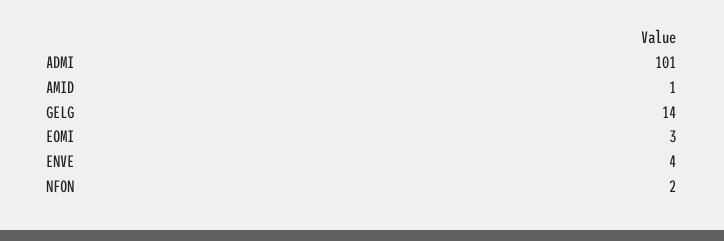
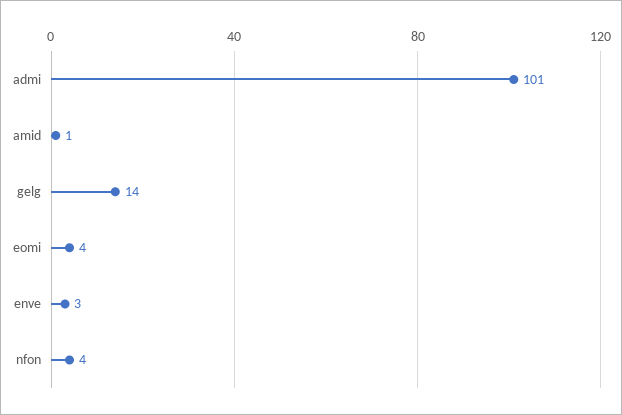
  {
    "ADMI": 101,
    "AMID": 1,
    "GELG": 14,
-   "EOMI": 3,
+   "EOMI": 4,
-   "ENVE": 4,
+   "ENVE": 3,
-   "NFON": 2
+   "NFON": 4
  }

